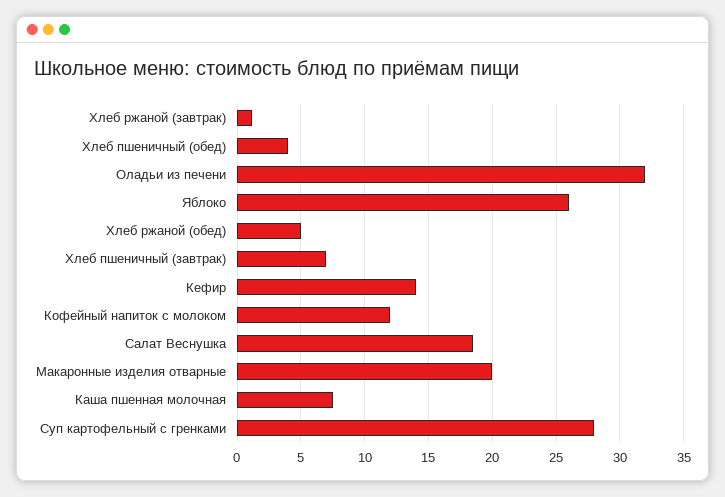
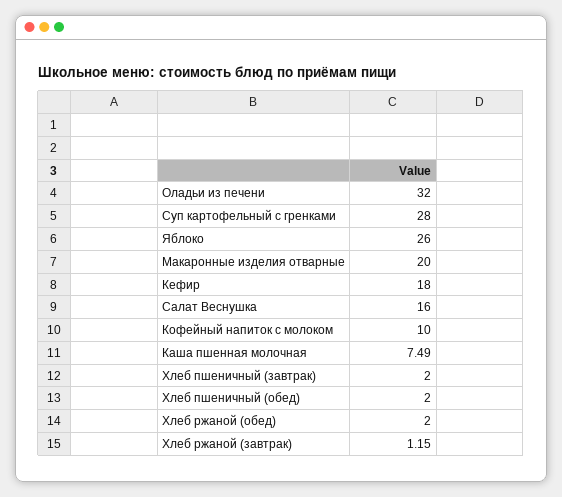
  {
    "Хлеб ржаной (завтрак)": 1.15,
-   "Хлеб пшеничный (обед)": 4,
+   "Хлеб пшеничный (обед)": 2,
    "Оладьи из печени": 32,
    "Яблоко": 26,
-   "Хлеб ржаной (обед)": 5,
+   "Хлеб ржаной (обед)": 2,
-   "Хлеб пшеничный (завтрак)": 7,
+   "Хлеб пшеничный (завтрак)": 2,
-   "Кефир": 14,
+   "Кефир": 18,
-   "Кофейный напиток с молоком": 12,
+   "Кофейный напиток с молоком": 10,
-   "Салат Веснушка": 18.5,
+   "Салат Веснушка": 16,
    "Макаронные изделия отварные": 20,
    "Каша пшенная молочная": 7.49,
    "Суп картофельный с гренками": 28
  }

